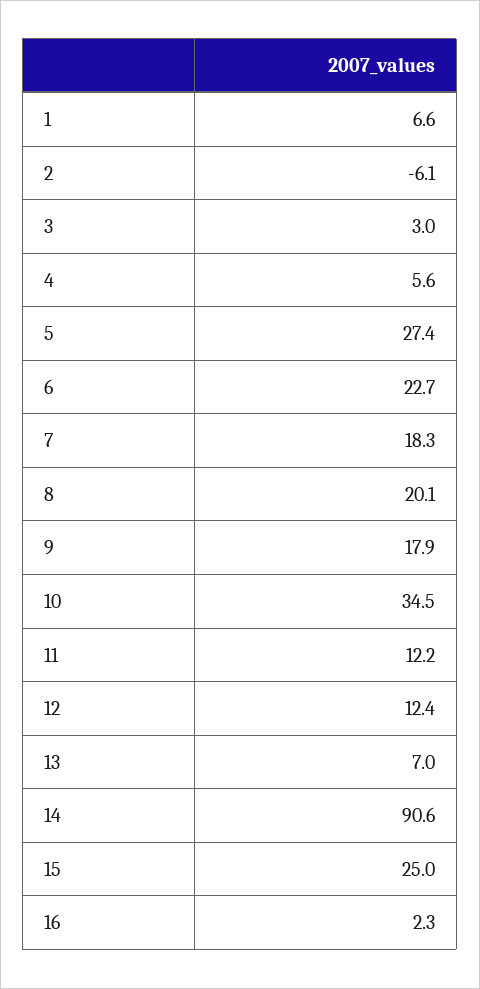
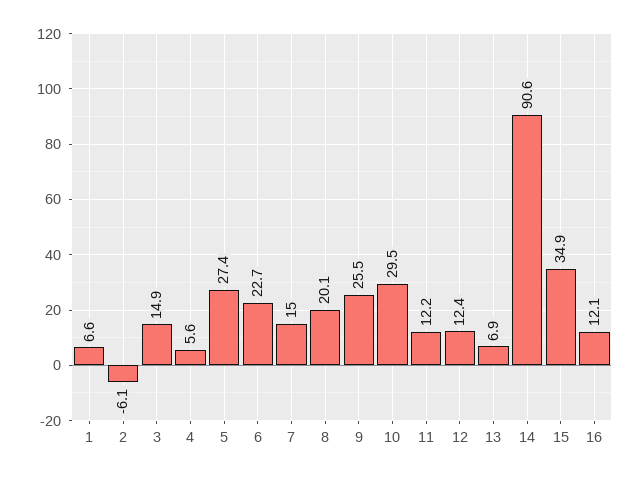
  {
    "1": 6.6,
    "2": -6.1,
-   "3": 3,
+   "3": 14.9,
    "4": 5.6,
    "5": 27.4,
    "6": 22.7,
-   "7": 18.3,
+   "7": 15,
    "8": 20.1,
-   "9": 17.9,
+   "9": 25.5,
-   "10": 34.5,
+   "10": 29.5,
    "11": 12.2,
    "12": 12.4,
-   "13": 7,
+   "13": 6.9,
    "14": 90.6,
-   "15": 25,
+   "15": 34.9,
-   "16": 2.3
+   "16": 12.1
  }

